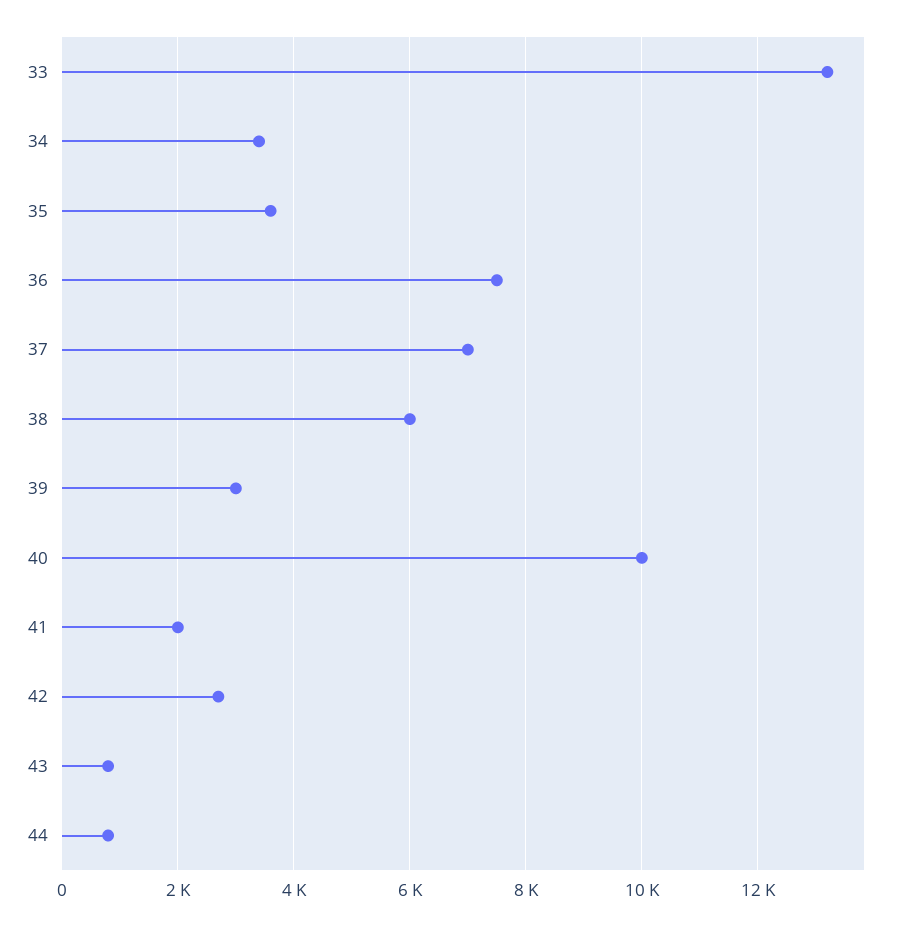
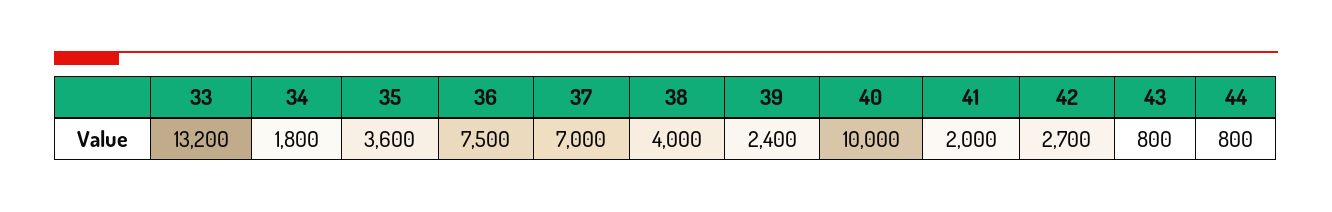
  {
    "33": 13200,
-   "34": 3400,
+   "34": 1800,
    "35": 3600,
    "36": 7500,
    "37": 7000,
-   "38": 6000,
+   "38": 4000,
-   "39": 3000,
+   "39": 2400,
    "40": 10000,
    "41": 2000,
    "42": 2700,
    "43": 800,
    "44": 800
  }

